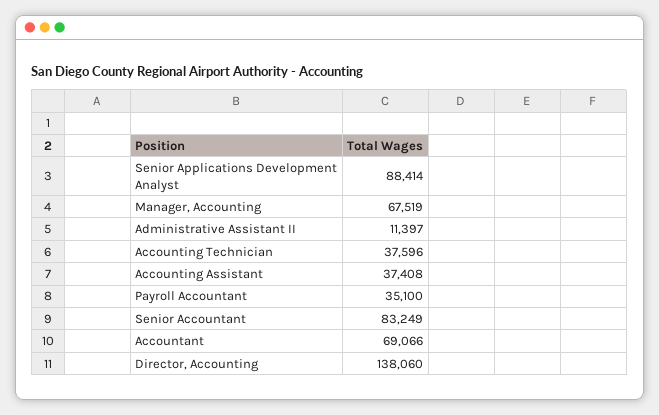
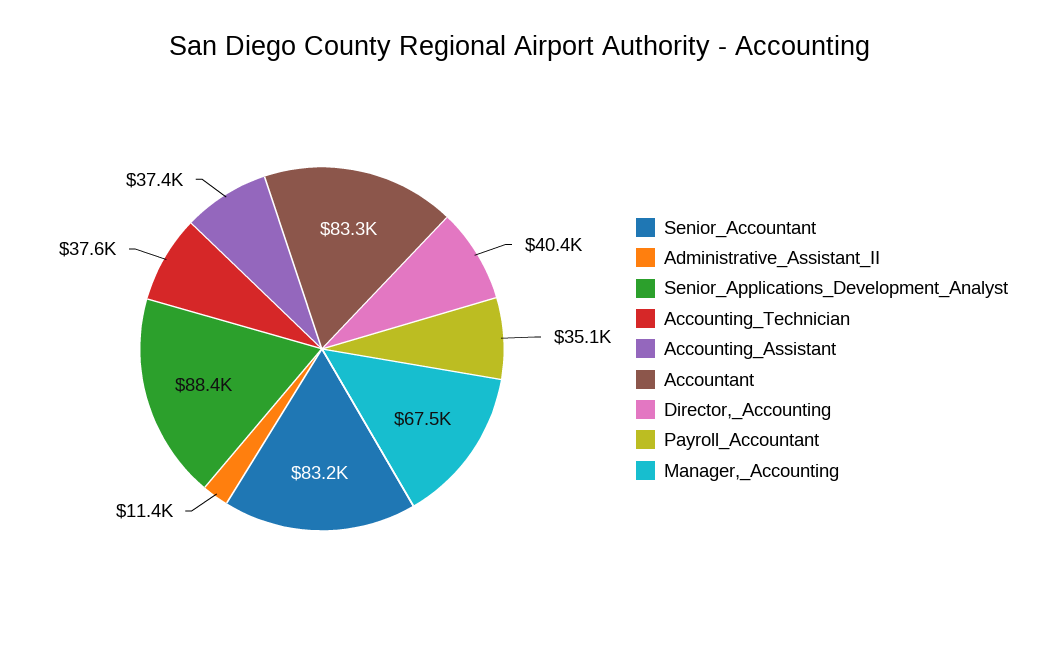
  {
    "Senior Applications Development Analyst": 88414,
    "Manager, Accounting": 67519,
    "Administrative Assistant II": 11397,
    "Accounting Technician": 37596,
    "Accounting Assistant": 37408,
    "Payroll Accountant": 35100,
    "Senior Accountant": 83249,
-   "Accountant": 69066,
+   "Accountant": 83300,
-   "Director, Accounting": 138060
+   "Director, Accounting": 40400
  }

